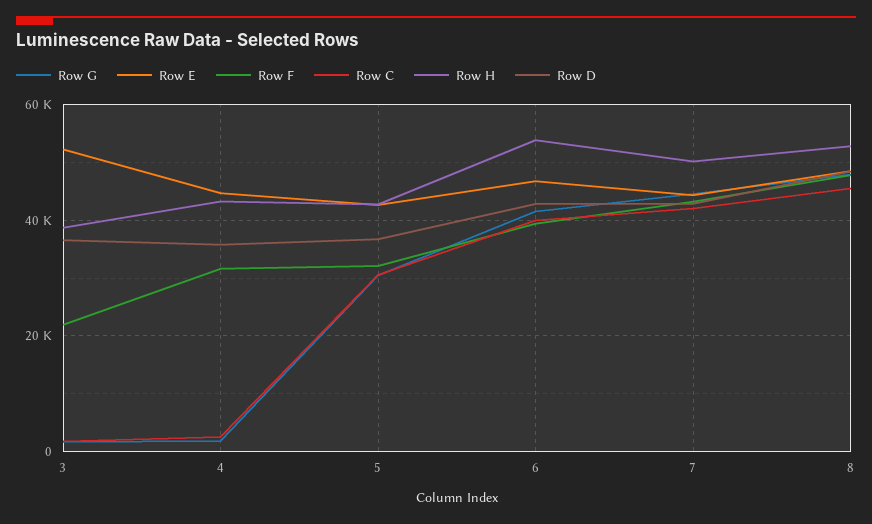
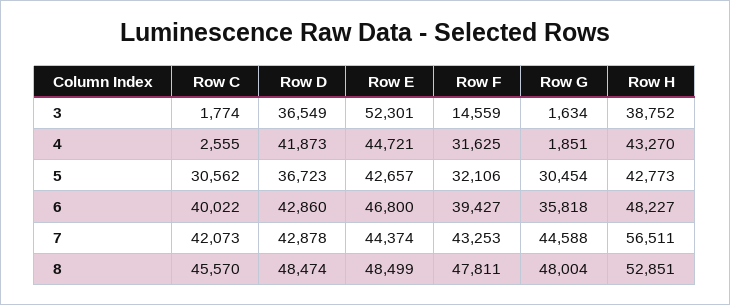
  {
    "Row G": {
      "3": 1634,
      "4": 1851,
      "5": 30454,
-     "6": 42000,
+     "6": 35818,
      "7": 44588,
      "8": 48004
    },
    "Row E": {
      "3": 52301,
      "4": 44721,
      "5": 42657,
      "6": 46800,
      "7": 44374,
      "8": 48499
    },
    "Row F": {
-     "3": 22000,
+     "3": 14559,
      "4": 31625,
      "5": 32106,
      "6": 39427,
      "7": 43253,
      "8": 47811
    },
    "Row C": {
      "3": 1774,
      "4": 2555,
      "5": 30562,
      "6": 40022,
      "7": 42073,
      "8": 45570
    },
    "Row H": {
      "3": 38752,
      "4": 43270,
      "5": 42773,
-     "6": 54000,
+     "6": 48227,
-     "7": 50000,
+     "7": 56511,
      "8": 52851
    },
    "Row D": {
      "3": 36549,
-     "4": 36000,
+     "4": 41873,
      "5": 36723,
      "6": 42860,
      "7": 42878,
      "8": 48474
    }
  }

